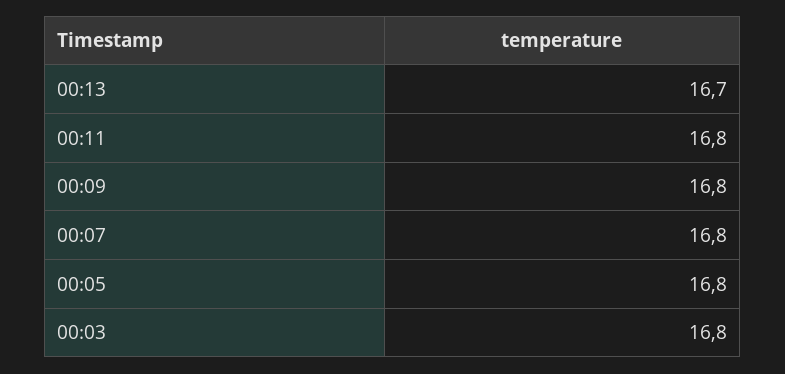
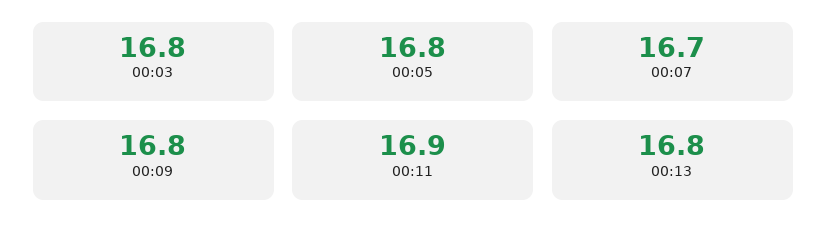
  {
-   "00:13": 16.7,
+   "00:13": 16.8,
-   "00:11": 16.8,
+   "00:11": 16.9,
    "00:09": 16.8,
-   "00:07": 16.8,
+   "00:07": 16.7,
    "00:05": 16.8,
    "00:03": 16.8
  }

